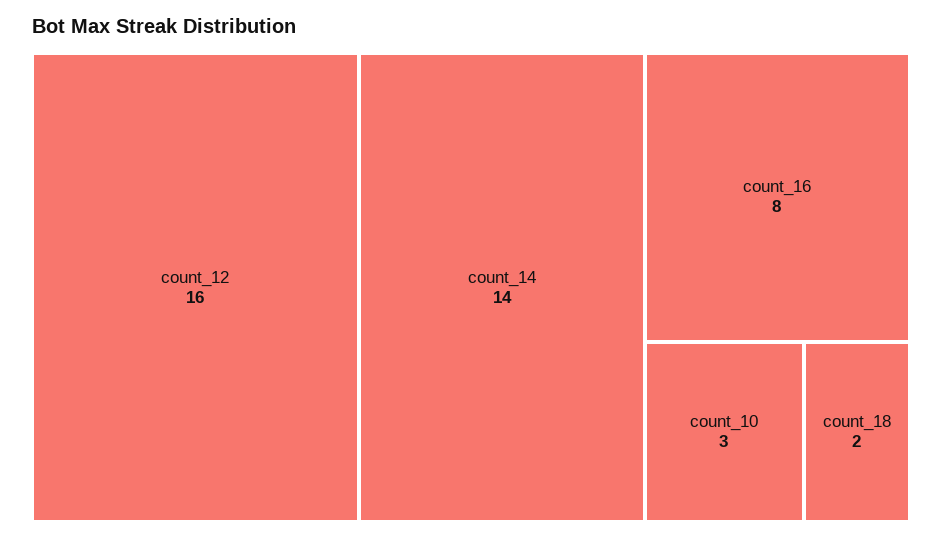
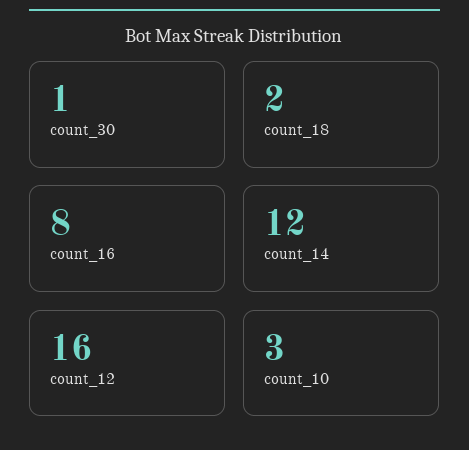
  {
    "count_12": 16,
-   "count_14": 14,
+   "count_14": 12,
    "count_16": 8,
    "count_10": 3,
-   "count_18": 2
+   "count_18": 2,
+   "count_30": 1
  }

